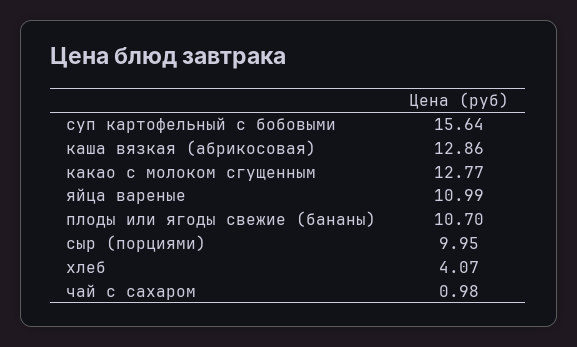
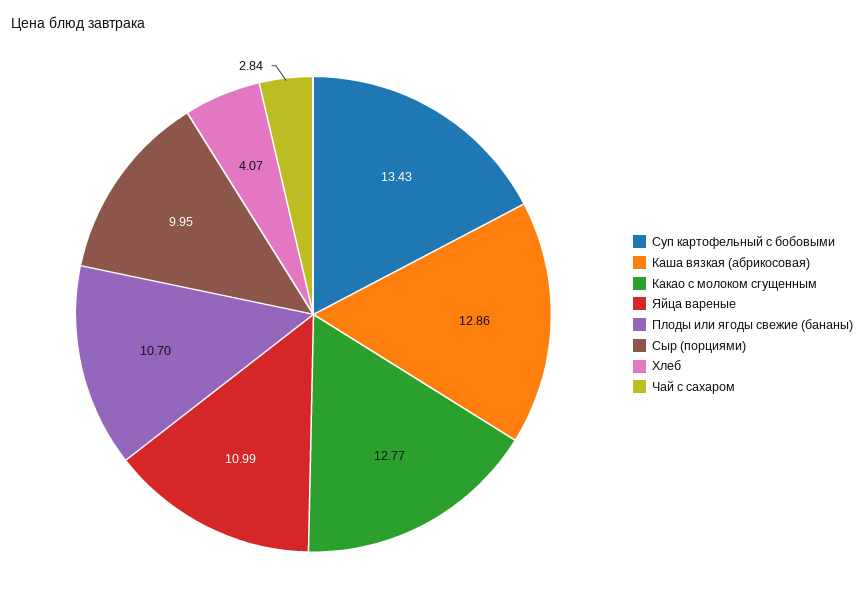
  {
-   "суп картофельный с бобовыми": 15.64,
+   "суп картофельный с бобовыми": 13.43,
    "каша вязкая (абрикосовая)": 12.86,
    "какао с молоком сгущенным": 12.77,
    "яйца вареные": 10.99,
    "плоды или ягоды свежие (бананы)": 10.7,
    "сыр (порциями)": 9.95,
    "хлеб": 4.07,
-   "чай с сахаром": 0.98
+   "чай с сахаром": 2.84
  }

